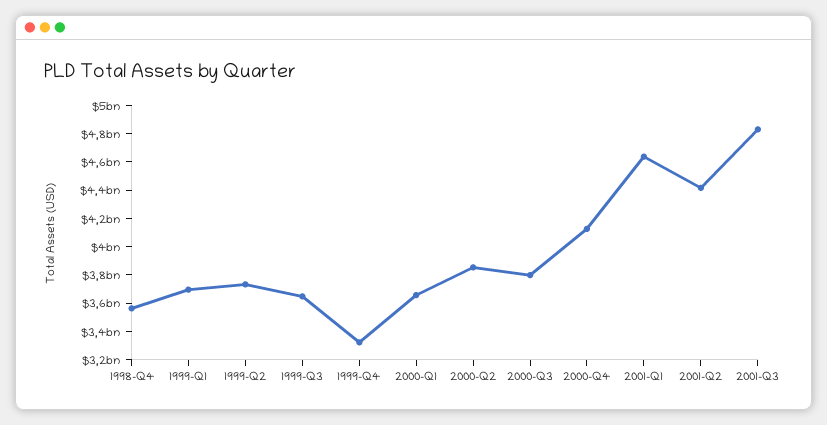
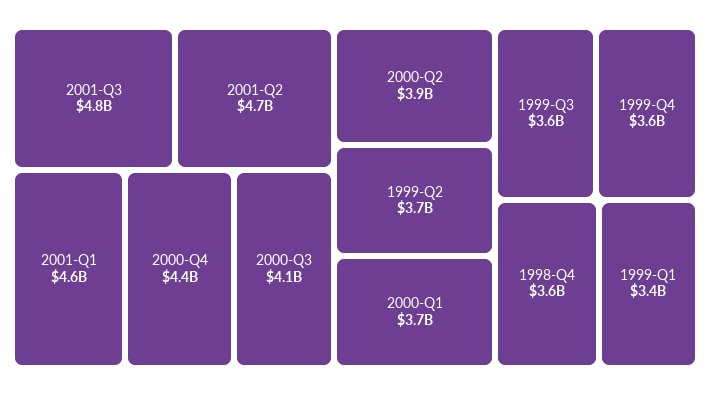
  {
    "1998-Q4": 3600000000,
-   "1999-Q1": 3700000000,
+   "1999-Q1": 3400000000,
    "1999-Q2": 3700000000,
    "1999-Q3": 3600000000,
-   "1999-Q4": 3300000000,
+   "1999-Q4": 3600000000,
    "2000-Q1": 3700000000,
    "2000-Q2": 3900000000,
-   "2000-Q3": 3800000000,
+   "2000-Q3": 4100000000,
-   "2000-Q4": 4100000000,
+   "2000-Q4": 4400000000,
    "2001-Q1": 4600000000,
-   "2001-Q2": 4400000000,
+   "2001-Q2": 4700000000,
    "2001-Q3": 4800000000
  }

